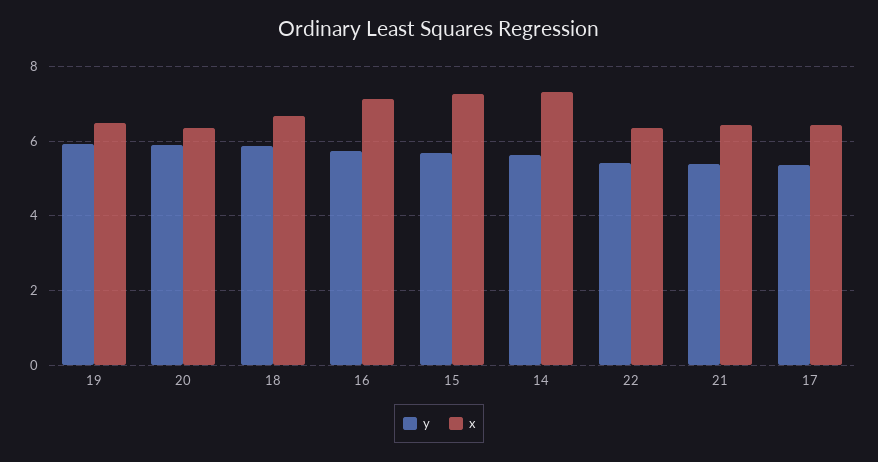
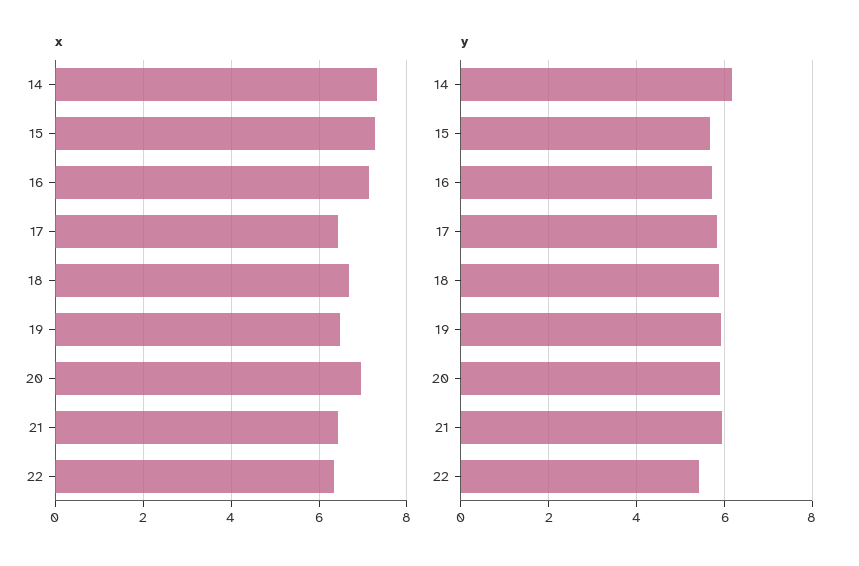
  {
    "y": {
      "19": 6,
      "20": 5.8,
      "18": 5.8,
      "16": 5.8,
      "15": 5.6,
-     "14": 5.6,
+     "14": 6.2,
      "22": 5.4,
-     "21": 5.4,
+     "21": 6,
-     "17": 5.4
+     "17": 5.8
    },
    "x": {
      "19": 6.4,
-     "20": 6.4,
+     "20": 7,
      "18": 6.6,
      "16": 7.2,
      "15": 7.2,
      "14": 7.4,
      "22": 6.4,
      "21": 6.4,
      "17": 6.4
    }
  }

